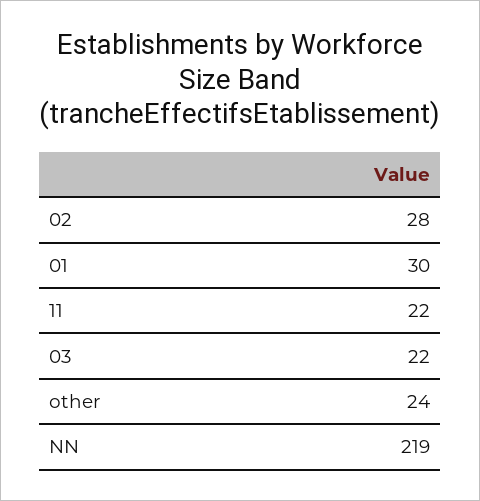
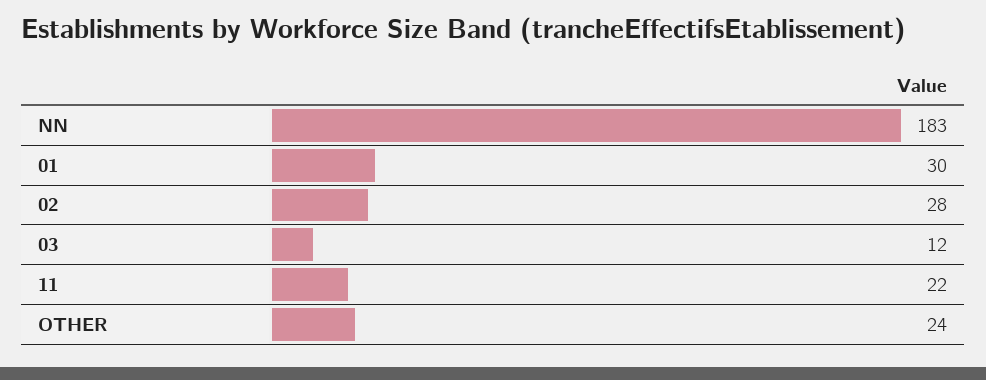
  {
    "02": 28,
    "01": 30,
    "11": 22,
-   "03": 22,
+   "03": 12,
    "other": 24,
-   "NN": 219
+   "NN": 183
  }

